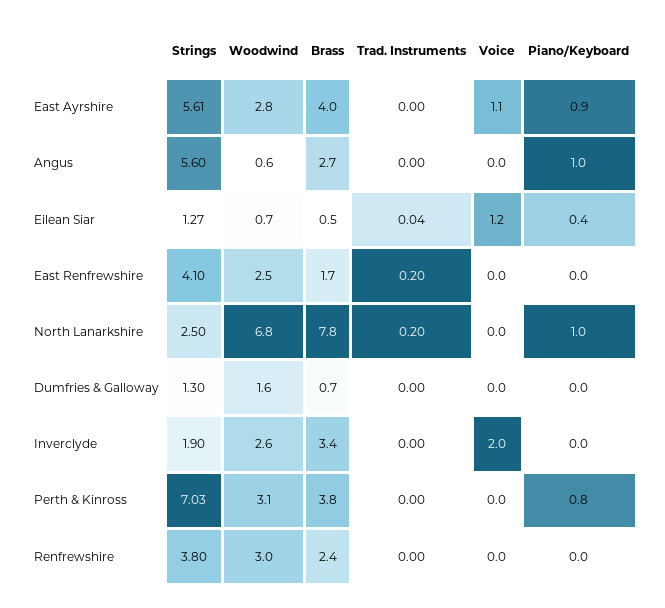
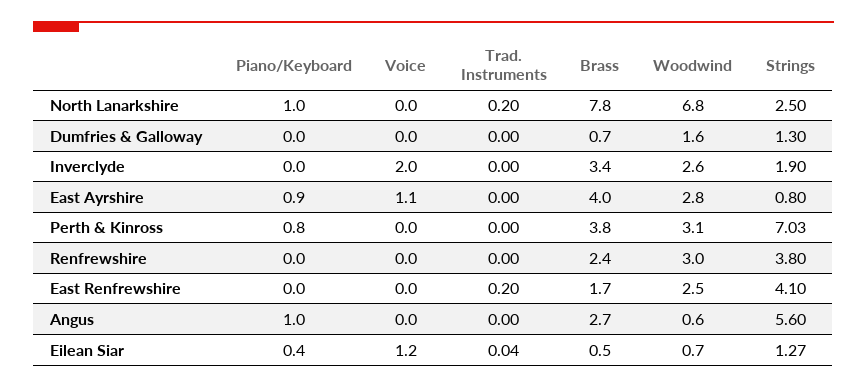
  {
    "Strings": {
-     "East Ayrshire": 5.61,
+     "East Ayrshire": 0.8,
      "Angus": 5.6,
      "Eilean Siar": 1.27,
      "East Renfrewshire": 4.1,
      "North Lanarkshire": 2.5,
      "Dumfries & Galloway": 1.3,
      "Inverclyde": 1.9,
      "Perth & Kinross": 7.03,
      "Renfrewshire": 3.8
    },
    "Woodwind": {
      "East Ayrshire": 2.8,
      "Angus": 0.6,
      "Eilean Siar": 0.7,
      "East Renfrewshire": 2.5,
      "North Lanarkshire": 6.8,
      "Dumfries & Galloway": 1.6,
      "Inverclyde": 2.6,
      "Perth & Kinross": 3.1,
      "Renfrewshire": 3
    },
    "Brass": {
      "East Ayrshire": 4,
      "Angus": 2.7,
      "Eilean Siar": 0.5,
      "East Renfrewshire": 1.7,
      "North Lanarkshire": 7.8,
      "Dumfries & Galloway": 0.7,
      "Inverclyde": 3.4,
      "Perth & Kinross": 3.8,
      "Renfrewshire": 2.4
    },
    "Trad. Instruments": {
      "East Ayrshire": 0,
      "Angus": 0,
      "Eilean Siar": 0.04,
      "East Renfrewshire": 0.2,
      "North Lanarkshire": 0.2,
      "Dumfries & Galloway": 0,
      "Inverclyde": 0,
      "Perth & Kinross": 0,
      "Renfrewshire": 0
    },
    "Voice": {
      "East Ayrshire": 1.1,
      "Angus": 0,
      "Eilean Siar": 1.2,
      "East Renfrewshire": 0,
      "North Lanarkshire": 0,
      "Dumfries & Galloway": 0,
      "Inverclyde": 2,
      "Perth & Kinross": 0,
      "Renfrewshire": 0
    },
    "Piano/Keyboard": {
      "East Ayrshire": 0.9,
      "Angus": 1,
      "Eilean Siar": 0.4,
      "East Renfrewshire": 0,
      "North Lanarkshire": 1,
      "Dumfries & Galloway": 0,
      "Inverclyde": 0,
      "Perth & Kinross": 0.8,
      "Renfrewshire": 0
    }
  }

